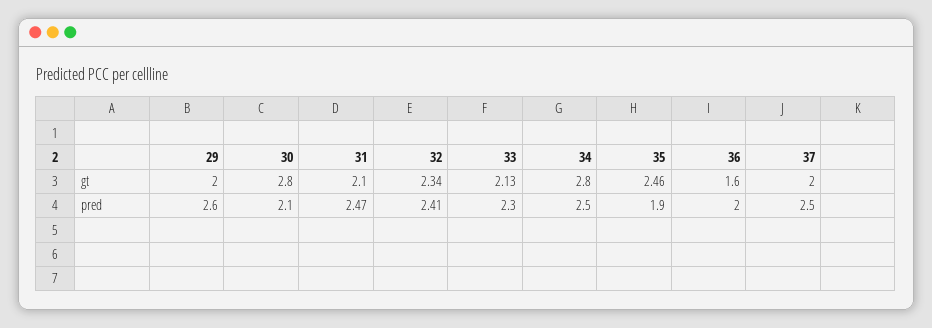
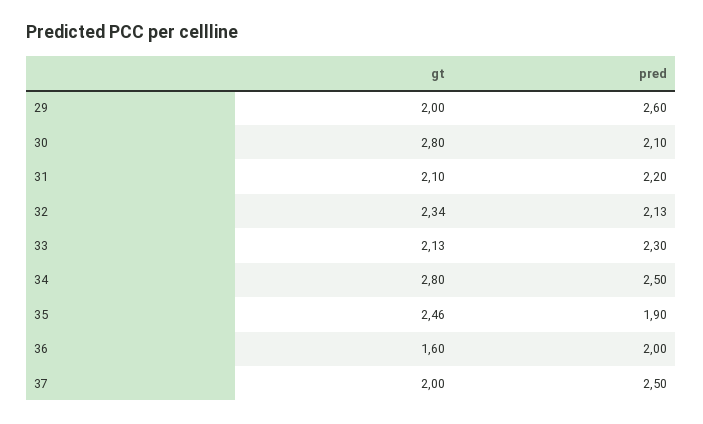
  {
    "29": {
      "gt": 2,
      "pred": 2.6
    },
    "30": {
      "gt": 2.8,
      "pred": 2.1
    },
    "31": {
      "gt": 2.1,
-     "pred": 2.47
+     "pred": 2.2
    },
    "32": {
      "gt": 2.34,
-     "pred": 2.41
+     "pred": 2.13
    },
    "33": {
      "gt": 2.13,
      "pred": 2.3
    },
    "34": {
      "gt": 2.8,
      "pred": 2.5
    },
    "35": {
      "gt": 2.46,
      "pred": 1.9
    },
    "36": {
      "gt": 1.6,
      "pred": 2
    },
    "37": {
      "gt": 2,
      "pred": 2.5
    }
  }

